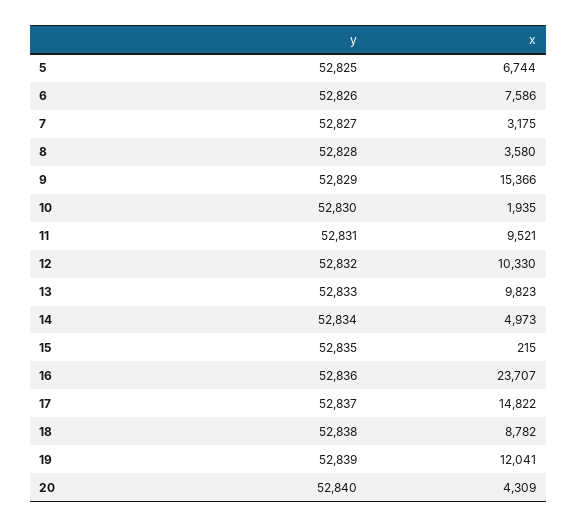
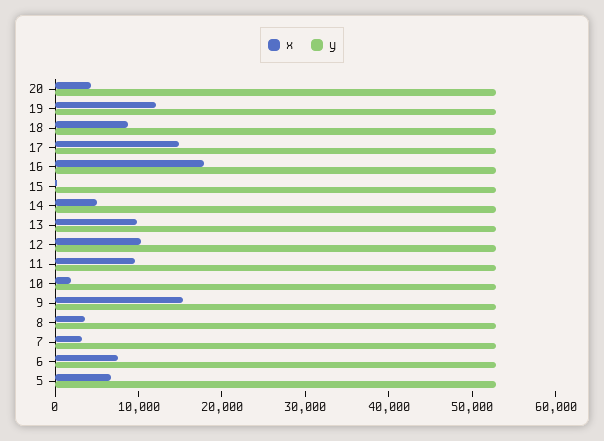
  {
    "y": {
      "5": 52825,
      "6": 52826,
      "7": 52827,
      "8": 52828,
      "9": 52829,
      "10": 52830,
      "11": 52831,
      "12": 52832,
      "13": 52833,
      "14": 52834,
      "15": 52835,
      "16": 52836,
      "17": 52837,
      "18": 52838,
      "19": 52839,
      "20": 52840
    },
    "x": {
      "5": 6744,
      "6": 7586,
      "7": 3175,
      "8": 3580,
      "9": 15366,
      "10": 1935,
      "11": 9521,
      "12": 10330,
      "13": 9823,
      "14": 4973,
      "15": 215,
-     "16": 23707,
+     "16": 18000,
      "17": 14822,
      "18": 8782,
      "19": 12041,
      "20": 4309
    }
  }

